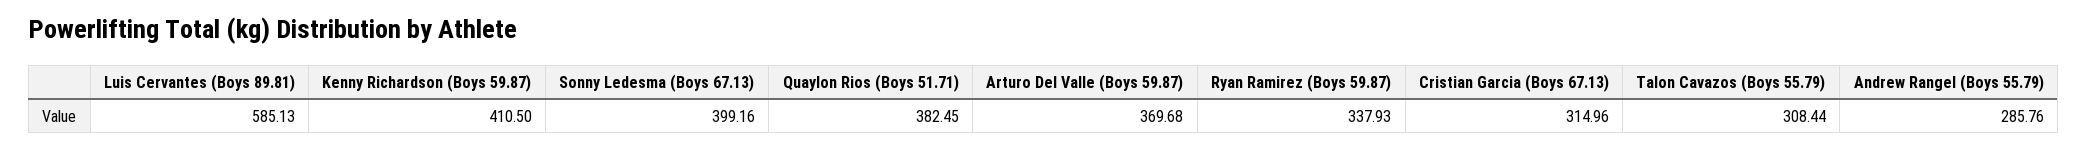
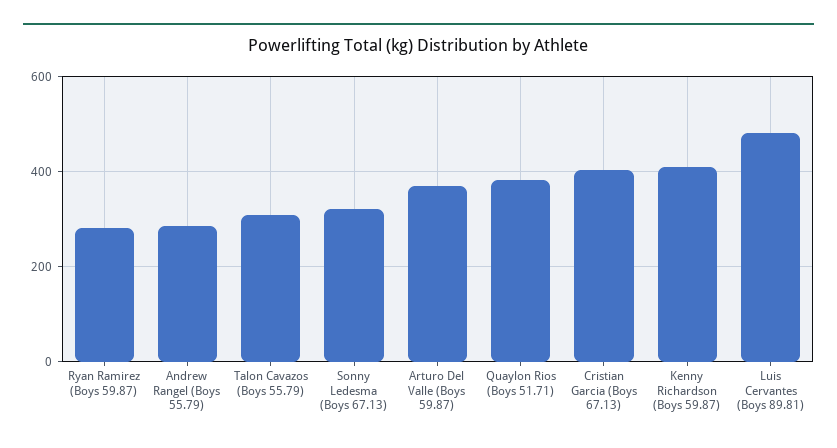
  {
-   "Luis Cervantes (Boys 89.81)": 585.13,
+   "Luis Cervantes (Boys 89.81)": 480,
    "Kenny Richardson (Boys 59.87)": 410.5,
-   "Sonny Ledesma (Boys 67.13)": 399.16,
+   "Sonny Ledesma (Boys 67.13)": 320,
    "Quaylon Rios (Boys 51.71)": 382.45,
    "Arturo Del Valle (Boys 59.87)": 369.68,
-   "Ryan Ramirez (Boys 59.87)": 337.93,
+   "Ryan Ramirez (Boys 59.87)": 280,
-   "Cristian Garcia (Boys 67.13)": 314.96,
+   "Cristian Garcia (Boys 67.13)": 400,
    "Talon Cavazos (Boys 55.79)": 308.44,
    "Andrew Rangel (Boys 55.79)": 285.76
  }

